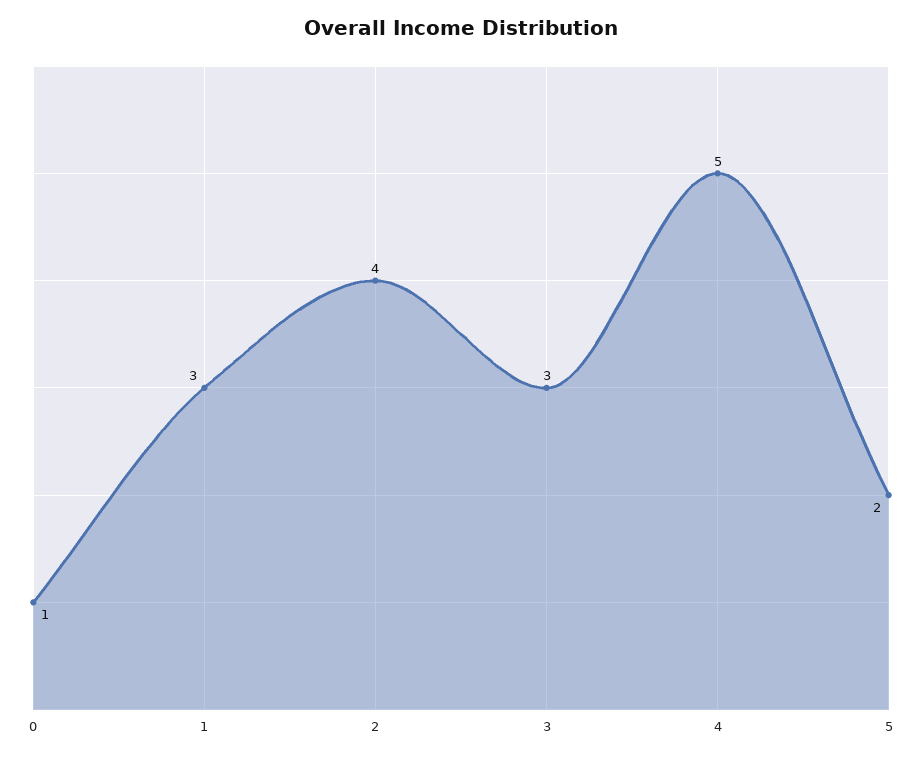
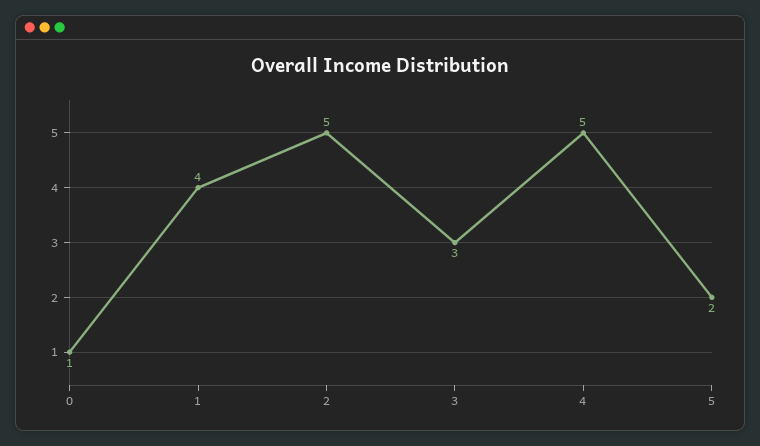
  {
    "0": 1,
-   "1": 3,
+   "1": 4,
-   "2": 4,
+   "2": 5,
    "3": 3,
    "4": 5,
    "5": 2
  }

